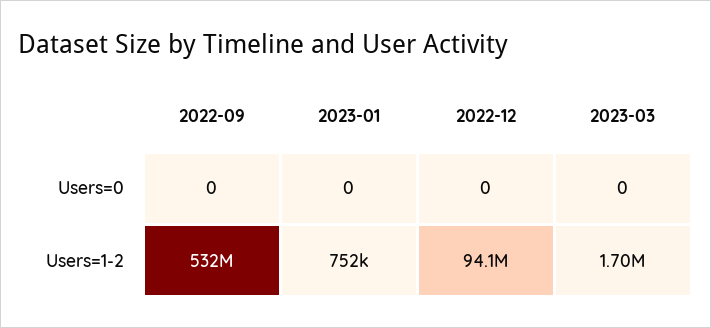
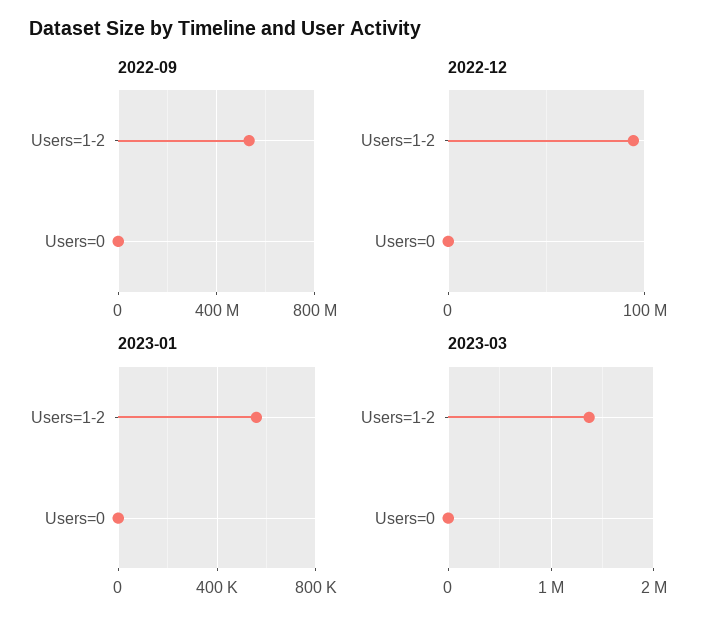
  {
    "2022-09": {
      "Users=0": 0,
      "Users=1-2": 532000000
    },
    "2023-01": {
      "Users=0": 0,
-     "Users=1-2": 752000
+     "Users=1-2": 550000
    },
    "2022-12": {
      "Users=0": 0,
      "Users=1-2": 94100000
    },
    "2023-03": {
      "Users=0": 0,
-     "Users=1-2": 1700000
+     "Users=1-2": 1400000
    }
  }

